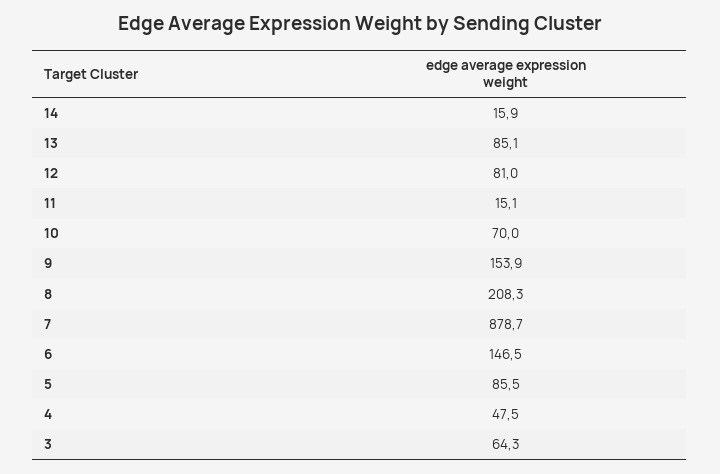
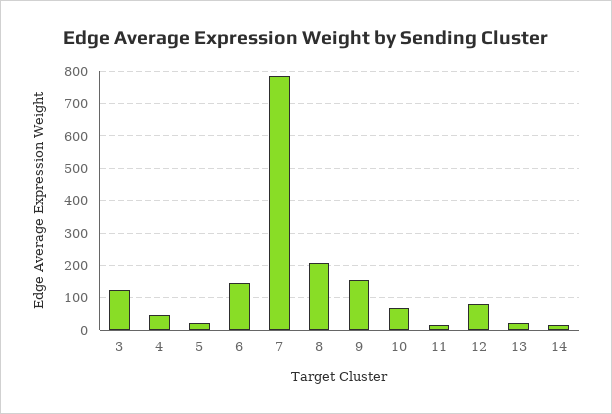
  {
    "14": 15.9,
-   "13": 85.1,
+   "13": 20,
    "12": 81,
    "11": 15.1,
    "10": 70,
    "9": 153.9,
    "8": 208.3,
-   "7": 878.7,
+   "7": 780,
    "6": 146.5,
-   "5": 85.5,
+   "5": 20,
    "4": 47.5,
-   "3": 64.3
+   "3": 120
  }

